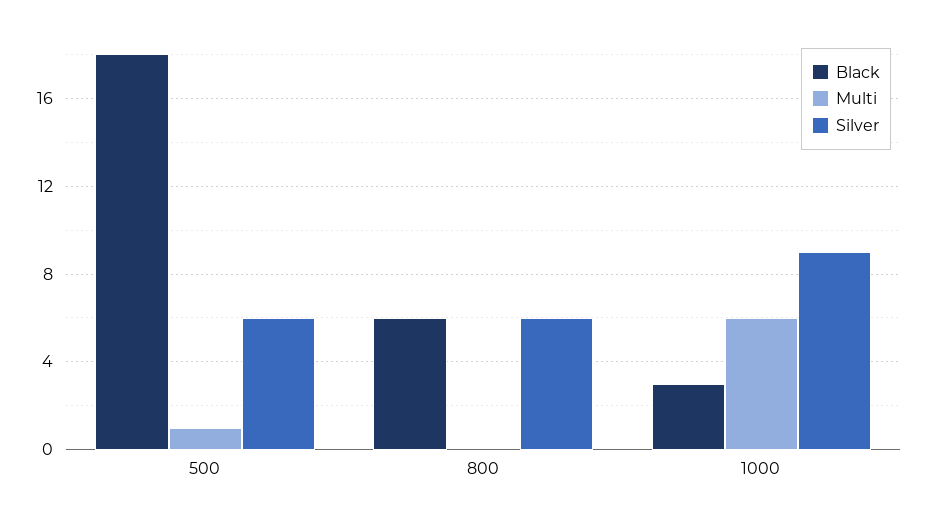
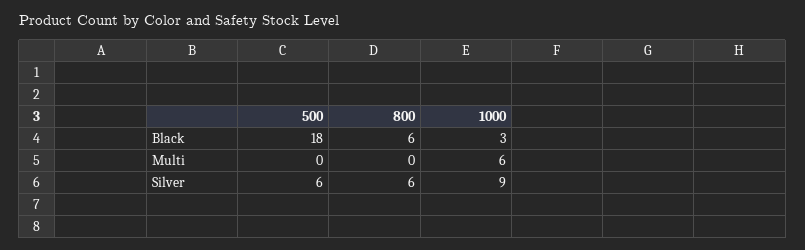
  {
    "Black": {
      "500": 18,
      "800": 6,
      "1000": 3
    },
    "Multi": {
-     "500": 1,
+     "500": 0,
      "800": 0,
      "1000": 6
    },
    "Silver": {
      "500": 6,
      "800": 6,
      "1000": 9
    }
  }

